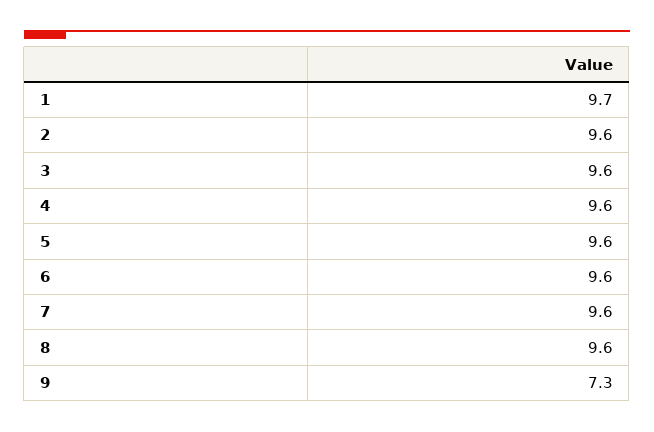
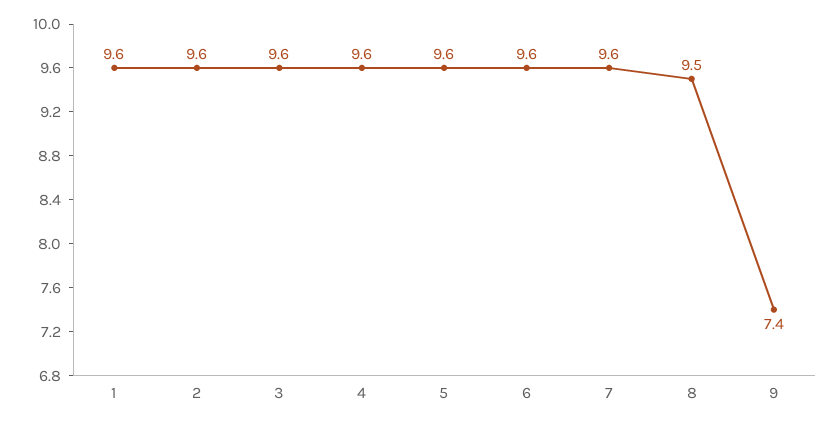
  {
-   "1": 9.7,
+   "1": 9.6,
    "2": 9.6,
    "3": 9.6,
    "4": 9.6,
    "5": 9.6,
    "6": 9.6,
    "7": 9.6,
-   "8": 9.6,
+   "8": 9.5,
-   "9": 7.3
+   "9": 7.4
  }

